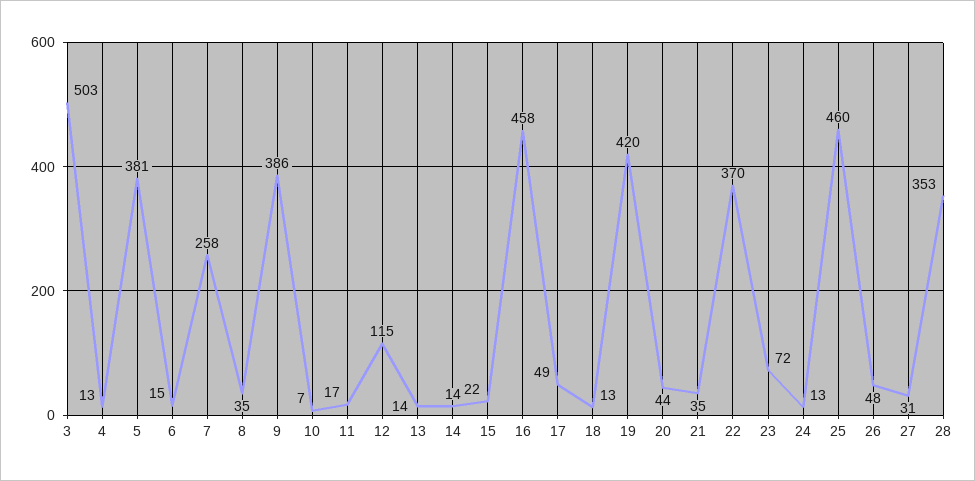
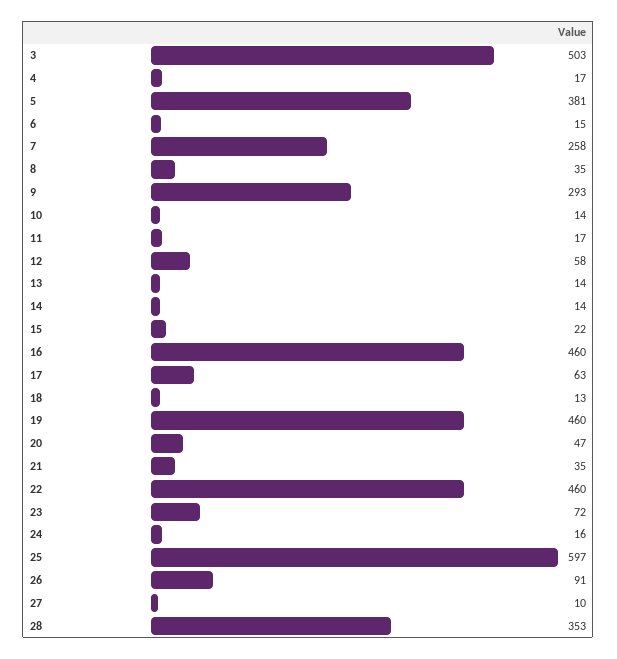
  {
    "3": 503,
-   "4": 13,
+   "4": 17,
    "5": 381,
    "6": 15,
    "7": 258,
    "8": 35,
-   "9": 386,
+   "9": 293,
-   "10": 7,
+   "10": 14,
    "11": 17,
-   "12": 115,
+   "12": 58,
    "13": 14,
    "14": 14,
    "15": 22,
-   "16": 458,
+   "16": 460,
-   "17": 49,
+   "17": 63,
    "18": 13,
-   "19": 420,
+   "19": 460,
-   "20": 44,
+   "20": 47,
    "21": 35,
-   "22": 370,
+   "22": 460,
    "23": 72,
-   "24": 13,
+   "24": 16,
-   "25": 460,
+   "25": 597,
-   "26": 48,
+   "26": 91,
-   "27": 31,
+   "27": 10,
    "28": 353
  }

